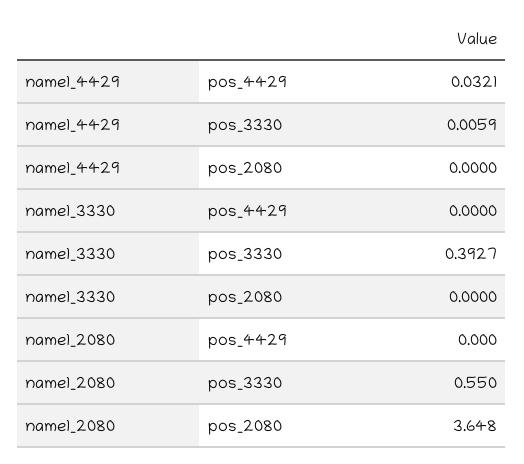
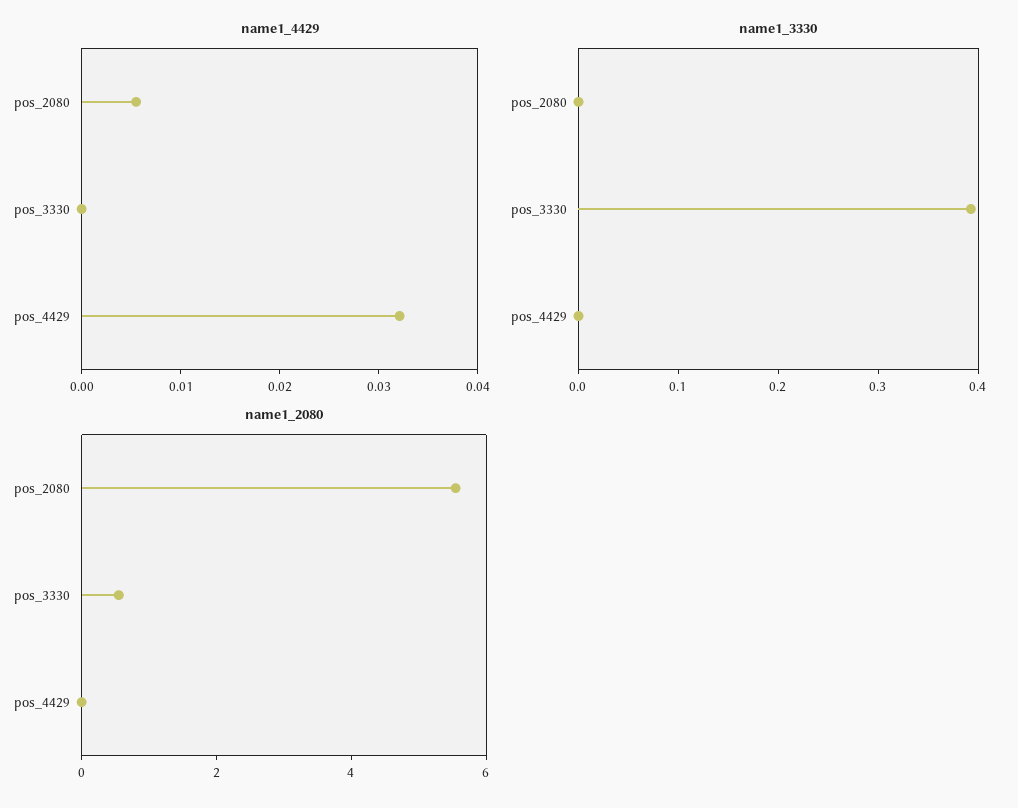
  {
    "name1_4429": {
      "pos_4429": 0.0321,
-     "pos_3330": 0.0059,
+     "pos_3330": 0,
-     "pos_2080": 0
+     "pos_2080": 0.006
    },
    "name1_3330": {
      "pos_4429": 0,
      "pos_3330": 0.3927,
      "pos_2080": 0
    },
    "name1_2080": {
      "pos_4429": 0,
      "pos_3330": 0.55,
-     "pos_2080": 3.648
+     "pos_2080": 5.5
    }
  }

